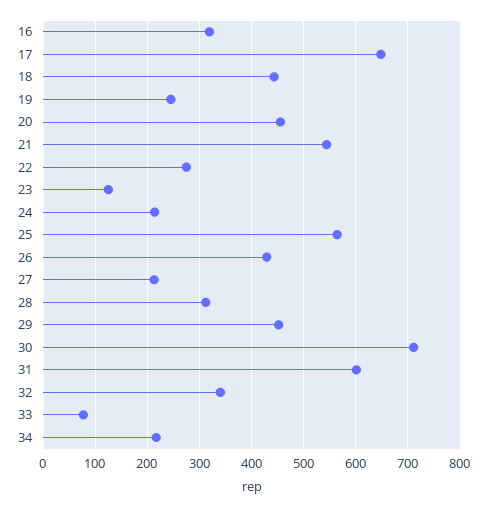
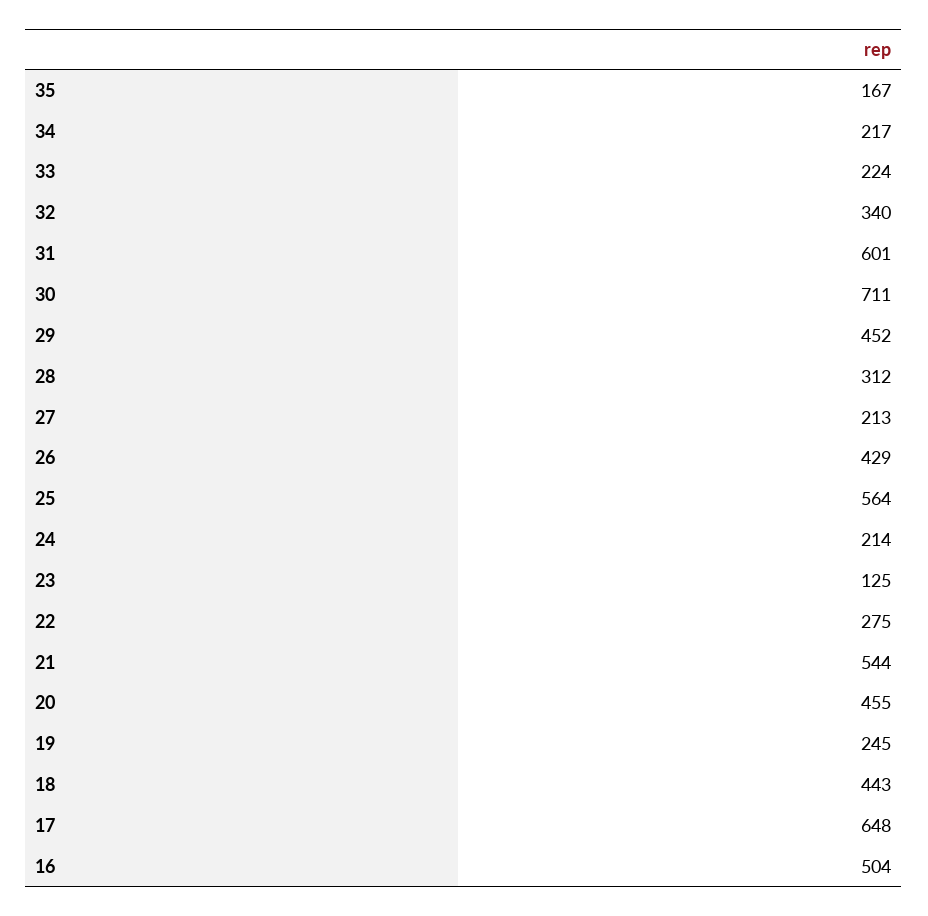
  {
-   "16": 320,
+   "16": 504,
    "17": 648,
    "18": 443,
    "19": 245,
    "20": 455,
    "21": 544,
    "22": 275,
    "23": 125,
    "24": 214,
    "25": 564,
    "26": 429,
    "27": 213,
    "28": 312,
    "29": 452,
    "30": 711,
    "31": 601,
    "32": 340,
-   "33": 80,
+   "33": 224,
-   "34": 217
+   "34": 217,
+   "35": 167
  }

